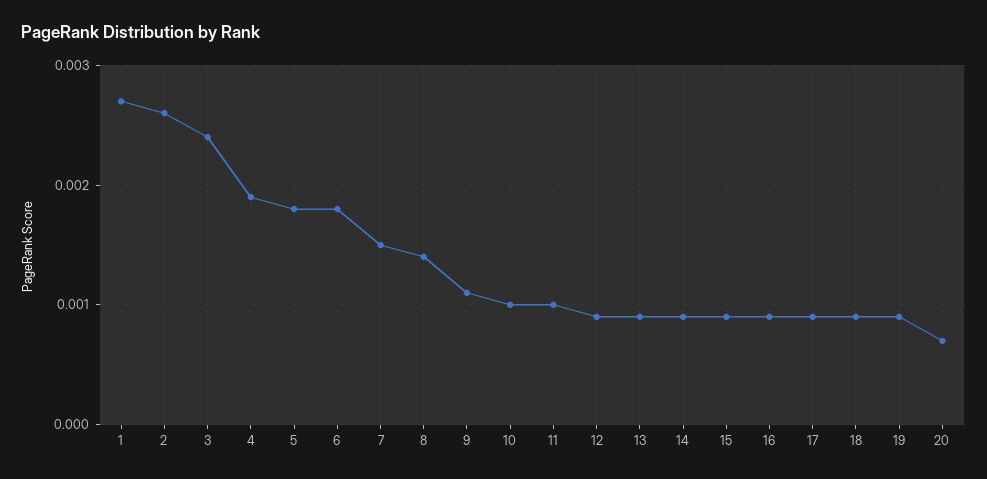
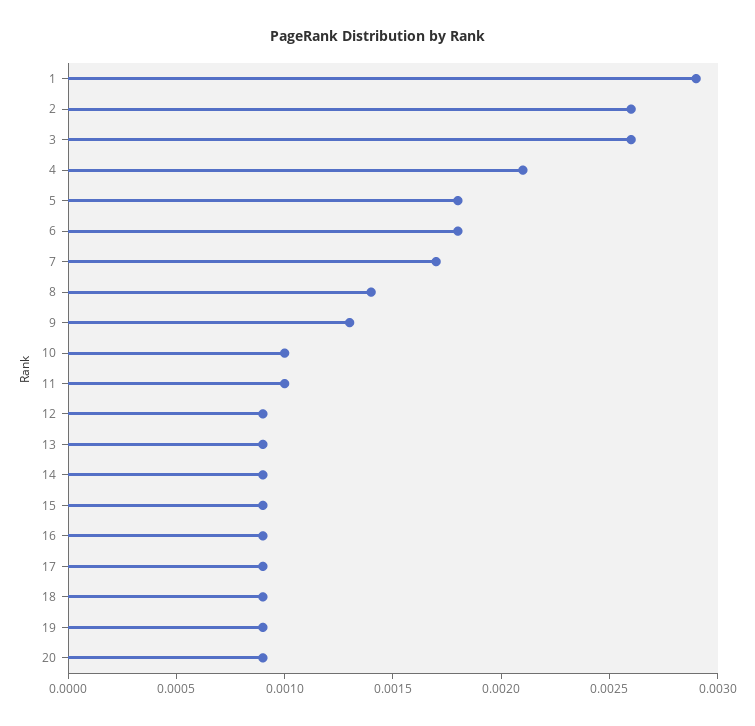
  {
-   "1": 0.0027,
+   "1": 0.0029,
    "2": 0.0026,
-   "3": 0.0024,
+   "3": 0.0026,
-   "4": 0.0019,
+   "4": 0.0021,
    "5": 0.0018,
    "6": 0.0018,
-   "7": 0.0015,
+   "7": 0.0017,
    "8": 0.0014,
-   "9": 0.0011,
+   "9": 0.0013,
    "10": 0.001,
    "11": 0.001,
    "12": 0.0009,
    "13": 0.0009,
    "14": 0.0009,
    "15": 0.0009,
    "16": 0.0009,
    "17": 0.0009,
    "18": 0.0009,
    "19": 0.0009,
-   "20": 0.0007
+   "20": 0.0009
  }

